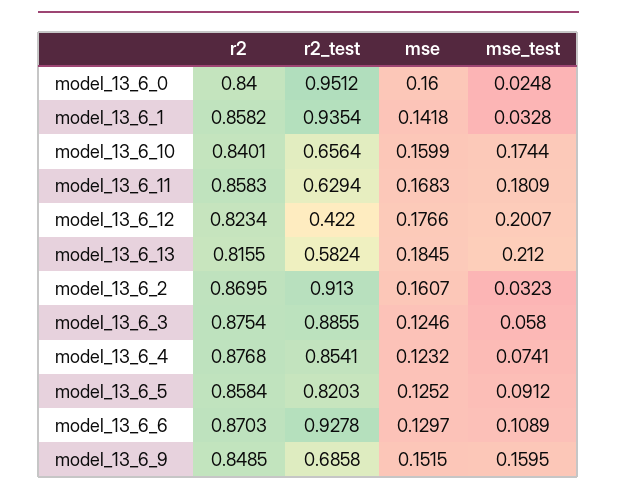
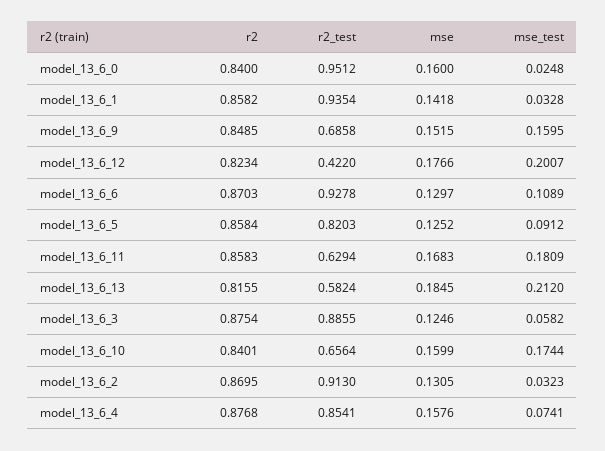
  {
    "r2": {
      "model_13_6_0": 0.84,
      "model_13_6_1": 0.8582,
      "model_13_6_10": 0.8401,
      "model_13_6_11": 0.8583,
      "model_13_6_12": 0.8234,
      "model_13_6_13": 0.8155,
      "model_13_6_2": 0.8695,
      "model_13_6_3": 0.8754,
      "model_13_6_4": 0.8768,
      "model_13_6_5": 0.8584,
      "model_13_6_6": 0.8703,
      "model_13_6_9": 0.8485
    },
    "r2_test": {
      "model_13_6_0": 0.9512,
      "model_13_6_1": 0.9354,
      "model_13_6_10": 0.6564,
      "model_13_6_11": 0.6294,
      "model_13_6_12": 0.422,
      "model_13_6_13": 0.5824,
      "model_13_6_2": 0.913,
      "model_13_6_3": 0.8855,
      "model_13_6_4": 0.8541,
      "model_13_6_5": 0.8203,
      "model_13_6_6": 0.9278,
      "model_13_6_9": 0.6858
    },
    "mse": {
      "model_13_6_0": 0.16,
      "model_13_6_1": 0.1418,
      "model_13_6_10": 0.1599,
      "model_13_6_11": 0.1683,
      "model_13_6_12": 0.1766,
      "model_13_6_13": 0.1845,
-     "model_13_6_2": 0.1607,
+     "model_13_6_2": 0.1305,
      "model_13_6_3": 0.1246,
-     "model_13_6_4": 0.1232,
+     "model_13_6_4": 0.1576,
      "model_13_6_5": 0.1252,
      "model_13_6_6": 0.1297,
      "model_13_6_9": 0.1515
    },
    "mse_test": {
      "model_13_6_0": 0.0248,
      "model_13_6_1": 0.0328,
      "model_13_6_10": 0.1744,
      "model_13_6_11": 0.1809,
      "model_13_6_12": 0.2007,
      "model_13_6_13": 0.212,
      "model_13_6_2": 0.0323,
-     "model_13_6_3": 0.058,
+     "model_13_6_3": 0.0582,
      "model_13_6_4": 0.0741,
      "model_13_6_5": 0.0912,
      "model_13_6_6": 0.1089,
      "model_13_6_9": 0.1595
    }
  }

